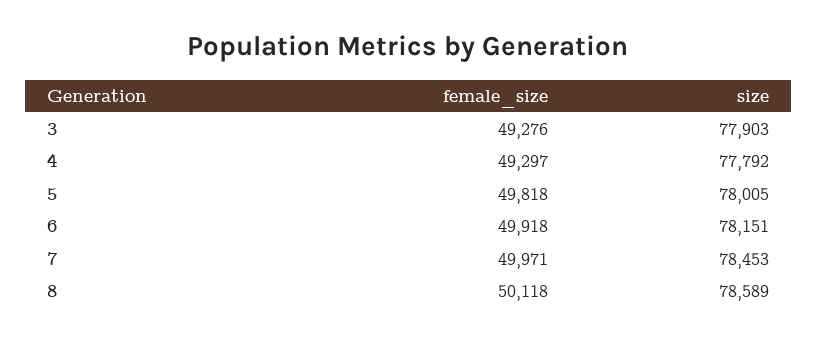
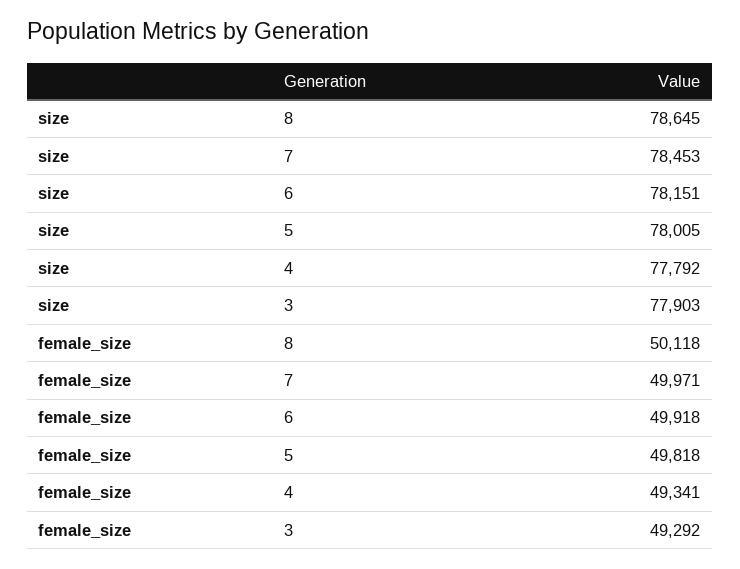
  {
    "female_size": {
-     "3": 49276,
+     "3": 49292,
-     "4": 49297,
+     "4": 49341,
      "5": 49818,
      "6": 49918,
      "7": 49971,
      "8": 50118
    },
    "size": {
      "3": 77903,
      "4": 77792,
      "5": 78005,
      "6": 78151,
      "7": 78453,
-     "8": 78589
+     "8": 78645
    }
  }

